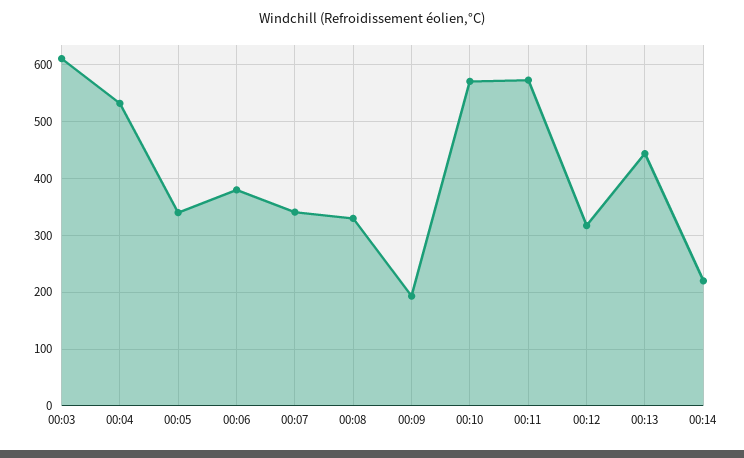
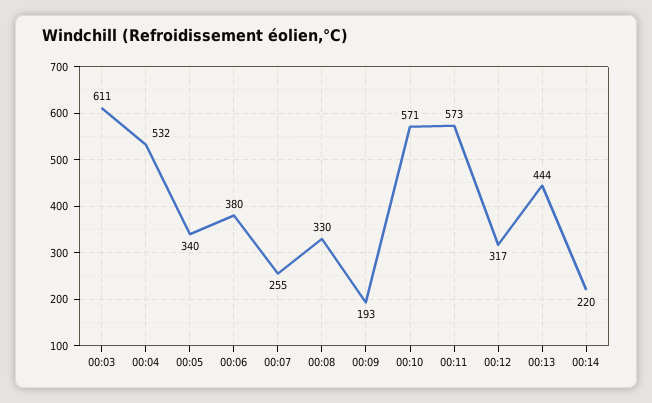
  {
    "00:03": 611,
    "00:04": 532,
    "00:05": 340,
    "00:06": 380,
-   "00:07": 340,
+   "00:07": 255,
    "00:08": 330,
    "00:09": 193,
    "00:10": 571,
    "00:11": 573,
    "00:12": 317,
    "00:13": 444,
    "00:14": 220
  }

